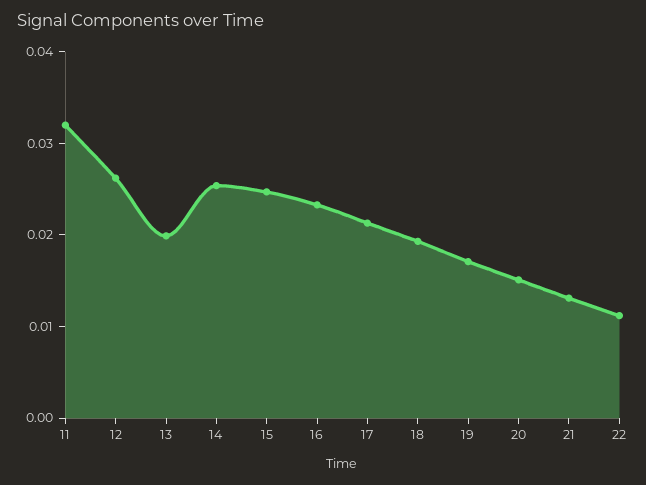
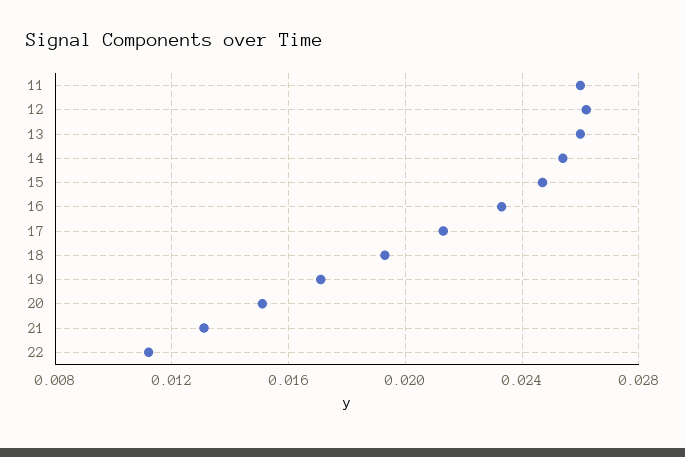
  {
-   "11": 0.032,
+   "11": 0.026,
    "12": 0.026,
-   "13": 0.02,
+   "13": 0.026,
    "14": 0.0255,
    "15": 0.0245,
    "16": 0.0235,
    "17": 0.0215,
    "18": 0.0195,
    "19": 0.017,
    "20": 0.015,
    "21": 0.013,
    "22": 0.011
  }

